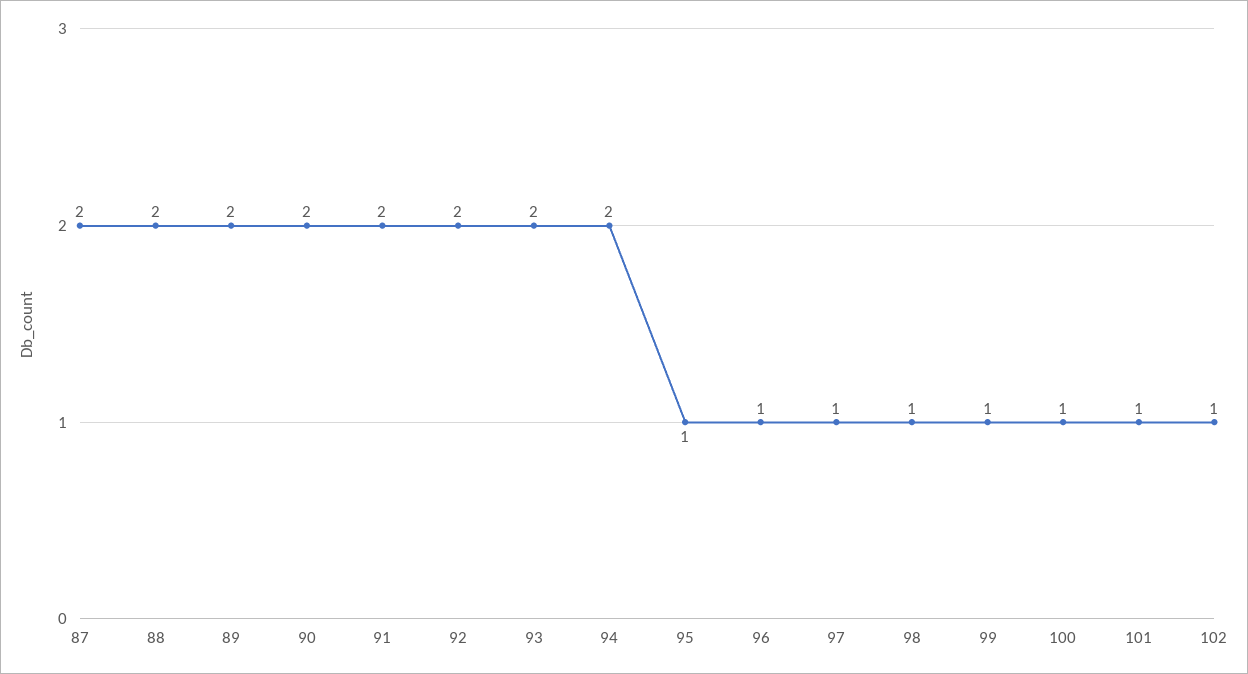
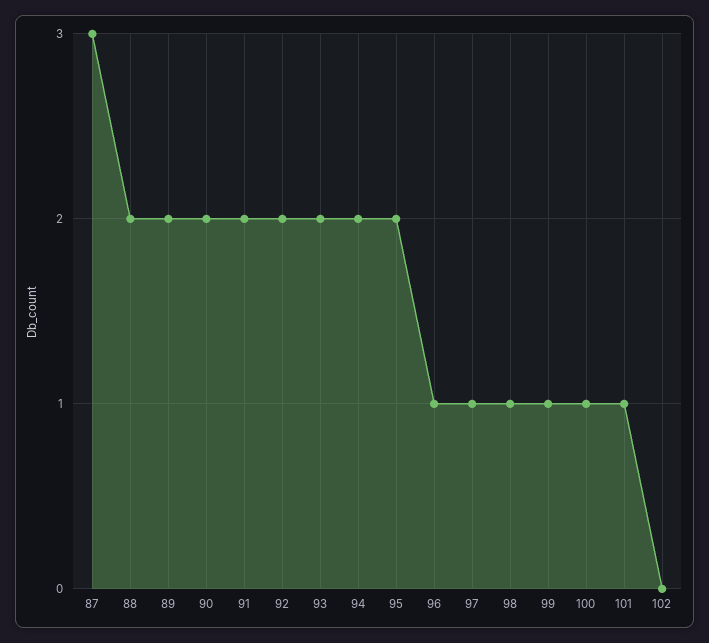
  {
-   "87": 2,
+   "87": 3,
    "88": 2,
    "89": 2,
    "90": 2,
    "91": 2,
    "92": 2,
    "93": 2,
    "94": 2,
-   "95": 1,
+   "95": 2,
    "96": 1,
    "97": 1,
    "98": 1,
    "99": 1,
    "100": 1,
    "101": 1,
-   "102": 1
+   "102": 0
  }

